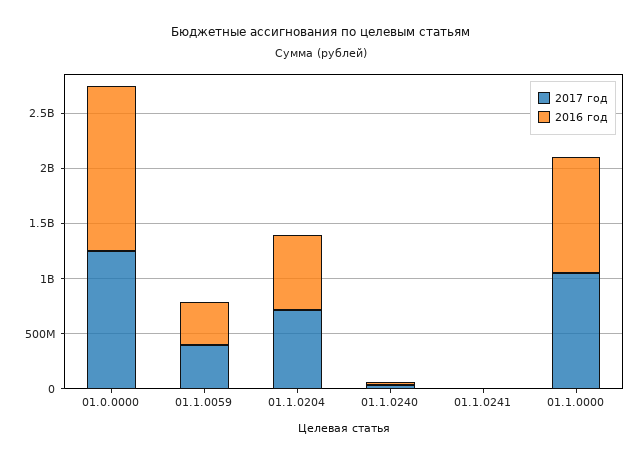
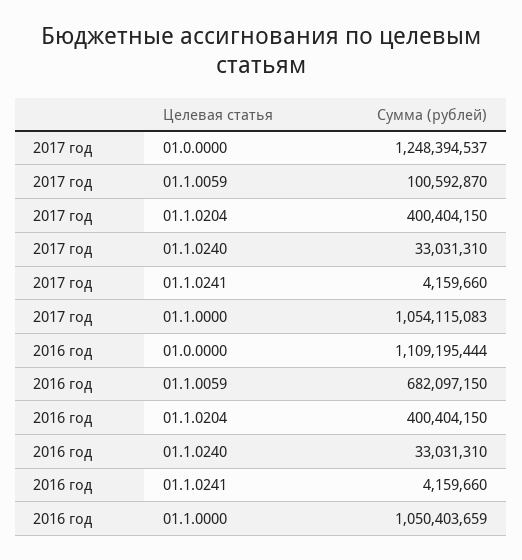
  {
    "2017 год": {
      "01.0.0000": 1248394537,
-     "01.1.0059": 400000000,
+     "01.1.0059": 100592870,
-     "01.1.0204": 700000000,
+     "01.1.0204": 400404150,
      "01.1.0240": 33031310,
      "01.1.0241": 4159660,
      "01.1.0000": 1054115083
    },
    "2016 год": {
-     "01.0.0000": 1500000000,
+     "01.0.0000": 1109195444,
-     "01.1.0059": 400000000,
+     "01.1.0059": 682097150,
-     "01.1.0204": 700000000,
+     "01.1.0204": 400404150,
      "01.1.0240": 33031310,
      "01.1.0241": 4159660,
      "01.1.0000": 1050403659
    }
  }

